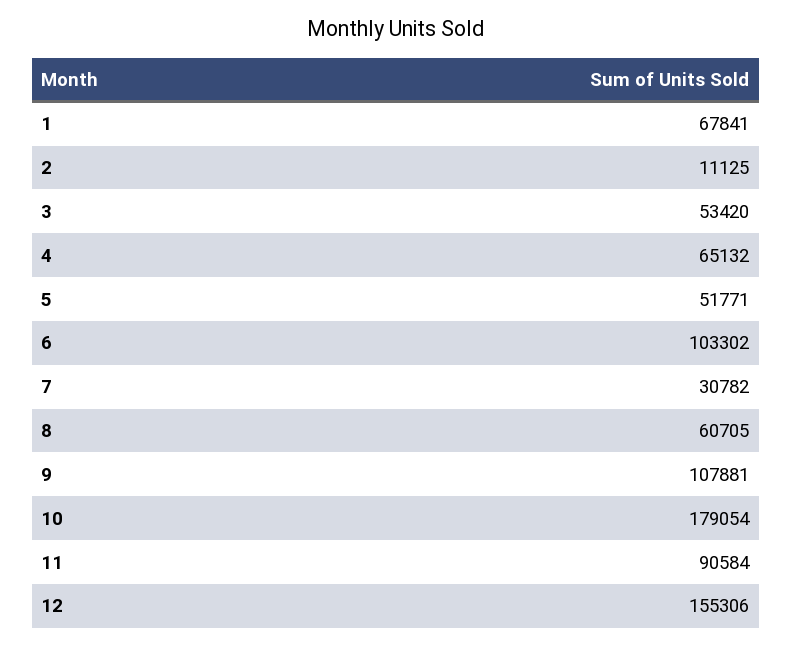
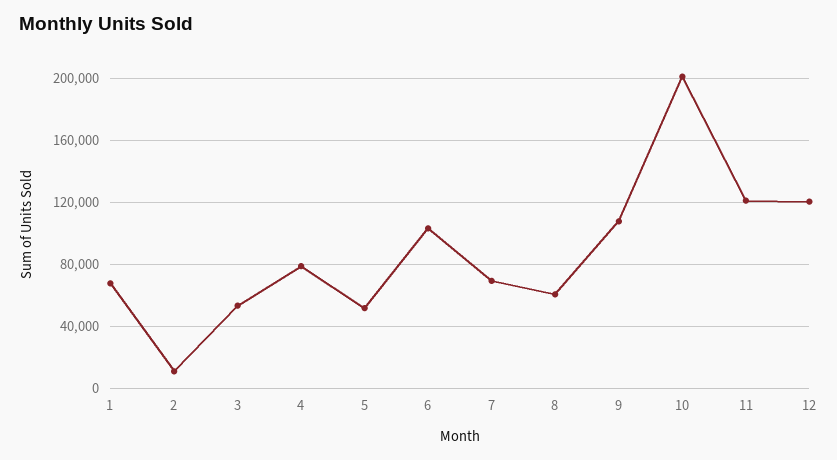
  {
    "1": 67841,
    "2": 11125,
    "3": 53420,
-   "4": 65132,
+   "4": 80000,
    "5": 51771,
    "6": 103302,
-   "7": 30782,
+   "7": 70000,
    "8": 60705,
    "9": 107881,
-   "10": 179054,
+   "10": 200000,
-   "11": 90584,
+   "11": 120000,
-   "12": 155306
+   "12": 120000
  }

